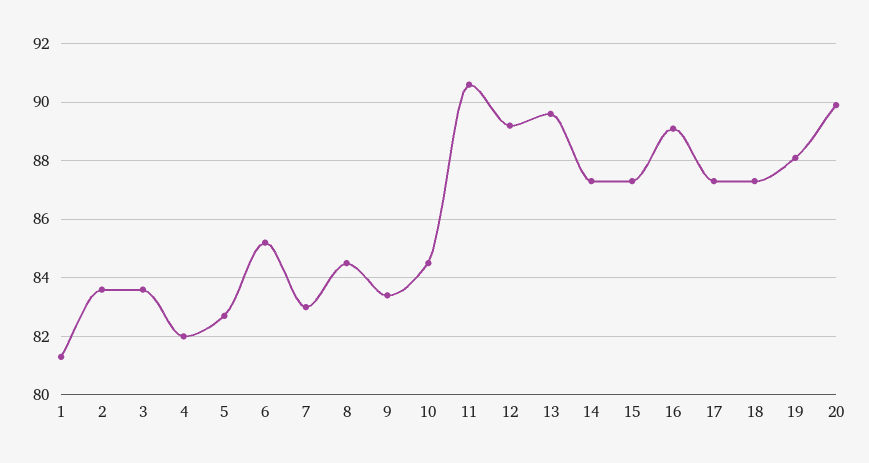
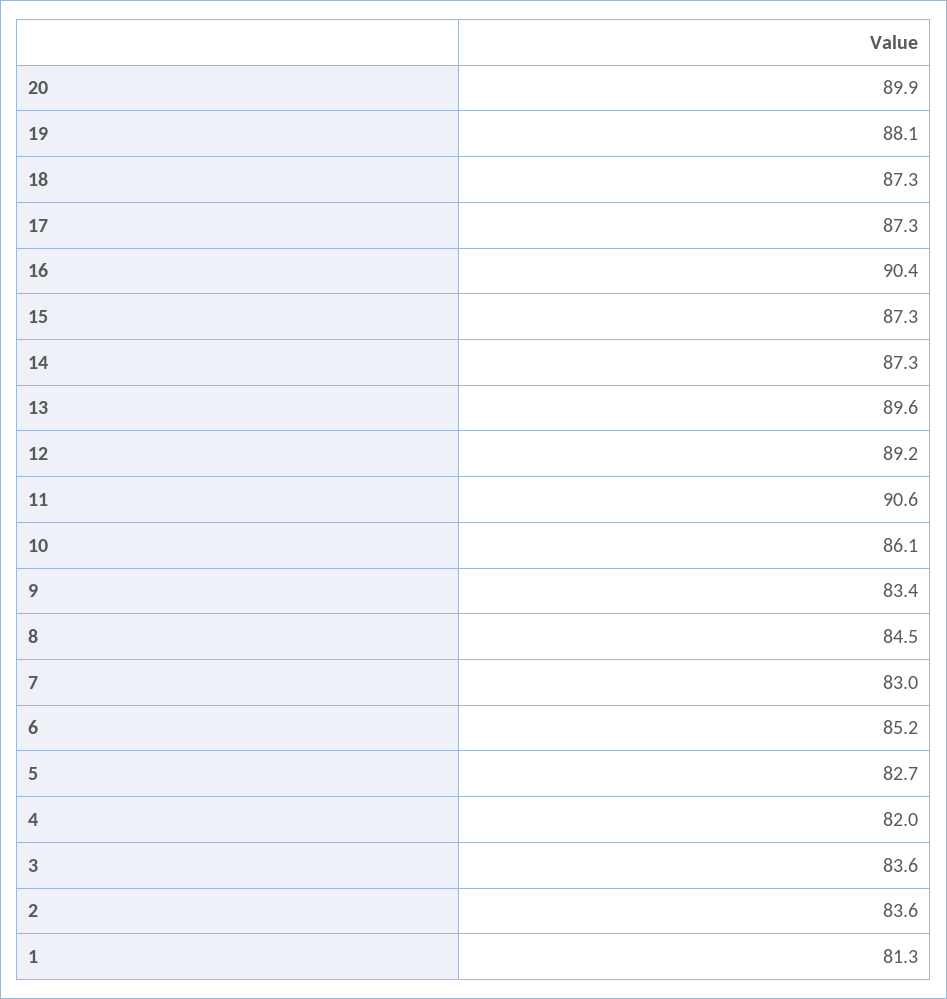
  {
    "1": 81.3,
    "2": 83.6,
    "3": 83.6,
    "4": 82,
    "5": 82.7,
    "6": 85.2,
    "7": 83,
    "8": 84.5,
    "9": 83.4,
-   "10": 84.5,
+   "10": 86.1,
    "11": 90.6,
    "12": 89.2,
    "13": 89.6,
    "14": 87.3,
    "15": 87.3,
-   "16": 89,
+   "16": 90.4,
    "17": 87.3,
    "18": 87.3,
    "19": 88.1,
    "20": 89.9
  }

